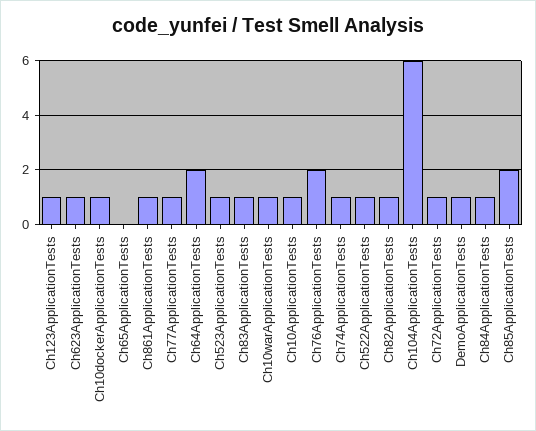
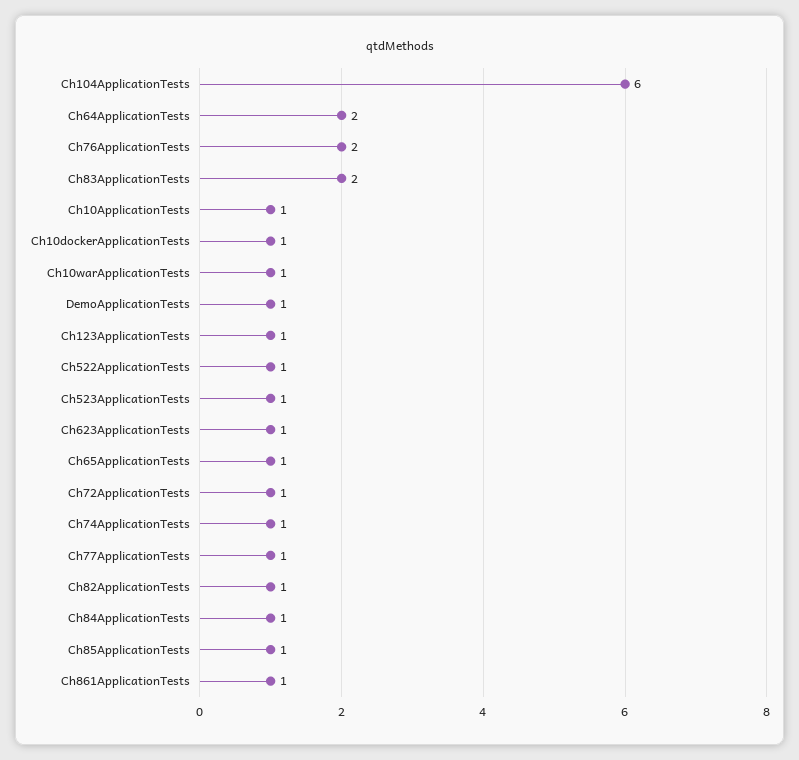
  {
    "Ch123ApplicationTests": 1,
    "Ch623ApplicationTests": 1,
    "Ch10dockerApplicationTests": 1,
-   "Ch65ApplicationTests": 0,
+   "Ch65ApplicationTests": 1,
    "Ch861ApplicationTests": 1,
    "Ch77ApplicationTests": 1,
    "Ch64ApplicationTests": 2,
    "Ch523ApplicationTests": 1,
-   "Ch83ApplicationTests": 1,
+   "Ch83ApplicationTests": 2,
    "Ch10warApplicationTests": 1,
    "Ch10ApplicationTests": 1,
    "Ch76ApplicationTests": 2,
    "Ch74ApplicationTests": 1,
    "Ch522ApplicationTests": 1,
    "Ch82ApplicationTests": 1,
    "Ch104ApplicationTests": 6,
    "Ch72ApplicationTests": 1,
    "DemoApplicationTests": 1,
    "Ch84ApplicationTests": 1,
-   "Ch85ApplicationTests": 2
+   "Ch85ApplicationTests": 1
  }

